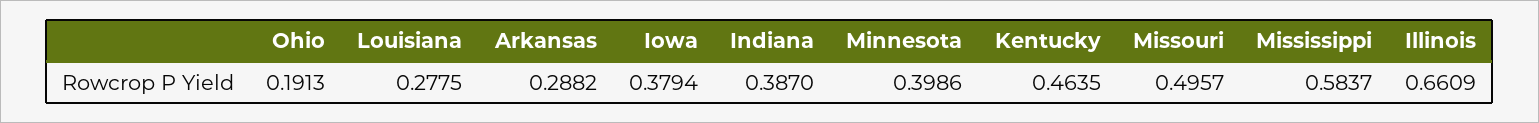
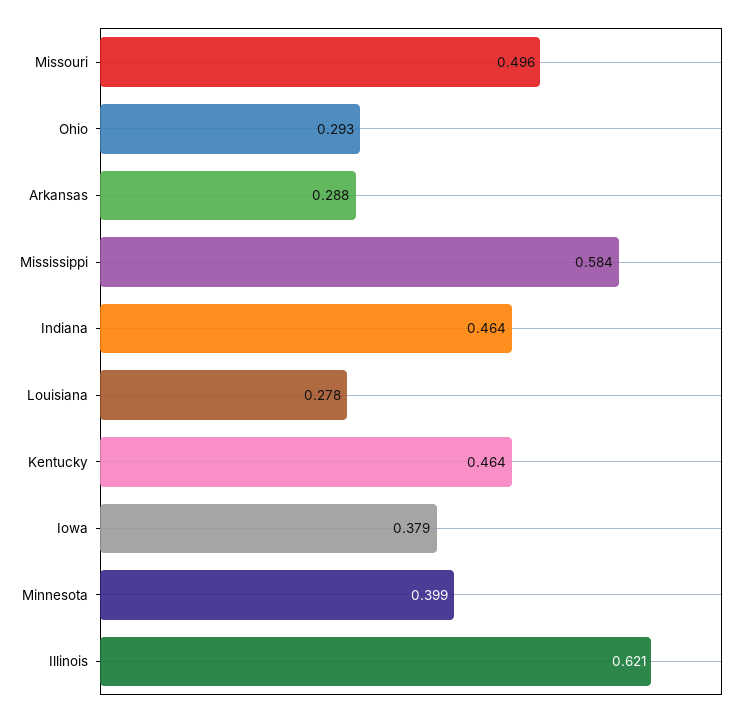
  {
-   "Ohio": 0.1913,
+   "Ohio": 0.293,
    "Louisiana": 0.2775,
    "Arkansas": 0.2882,
    "Iowa": 0.3794,
-   "Indiana": 0.387,
+   "Indiana": 0.464,
    "Minnesota": 0.3986,
    "Kentucky": 0.4635,
    "Missouri": 0.4957,
    "Mississippi": 0.5837,
-   "Illinois": 0.6609
+   "Illinois": 0.621
  }

